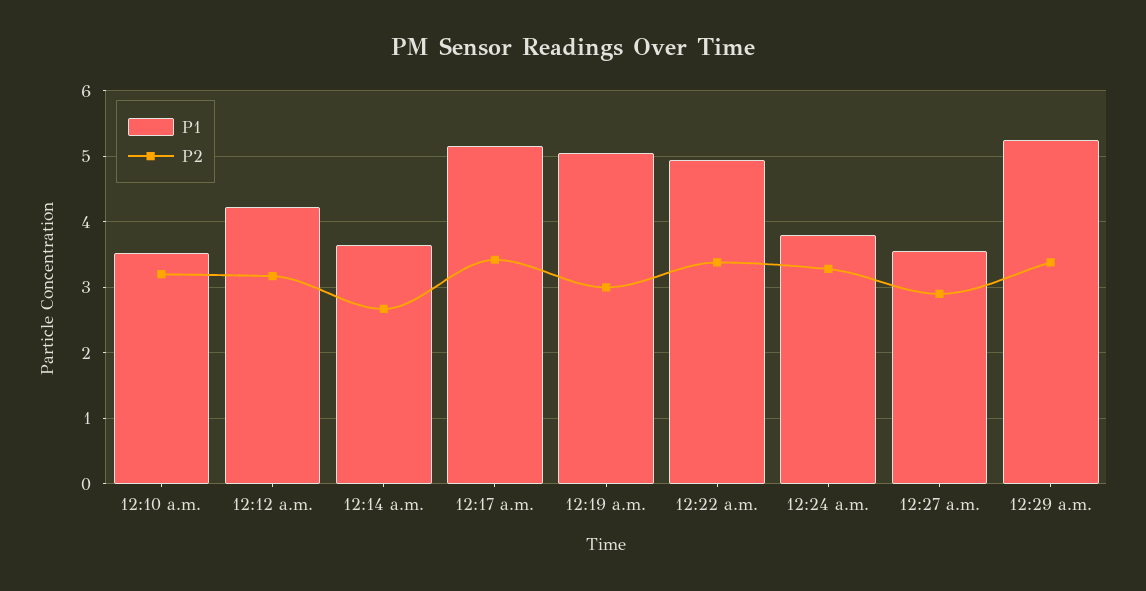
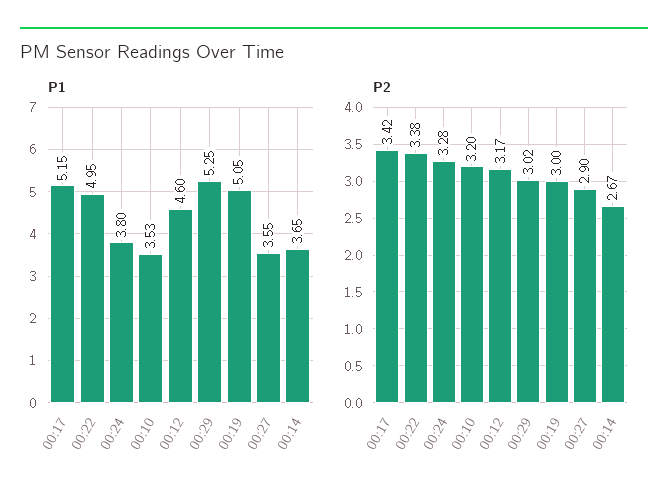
  {
    "P1": {
      "12:10 a.m.": 3.53,
-     "12:12 a.m.": 4.2,
+     "12:12 a.m.": 4.6,
      "12:14 a.m.": 3.65,
      "12:17 a.m.": 5.15,
      "12:19 a.m.": 5.05,
      "12:22 a.m.": 4.95,
      "12:24 a.m.": 3.8,
      "12:27 a.m.": 3.55,
      "12:29 a.m.": 5.25
    },
    "P2": {
      "12:10 a.m.": 3.2,
      "12:12 a.m.": 3.17,
      "12:14 a.m.": 2.67,
      "12:17 a.m.": 3.42,
      "12:19 a.m.": 3,
      "12:22 a.m.": 3.38,
      "12:24 a.m.": 3.28,
      "12:27 a.m.": 2.9,
-     "12:29 a.m.": 3.4
+     "12:29 a.m.": 3.02
    }
  }

